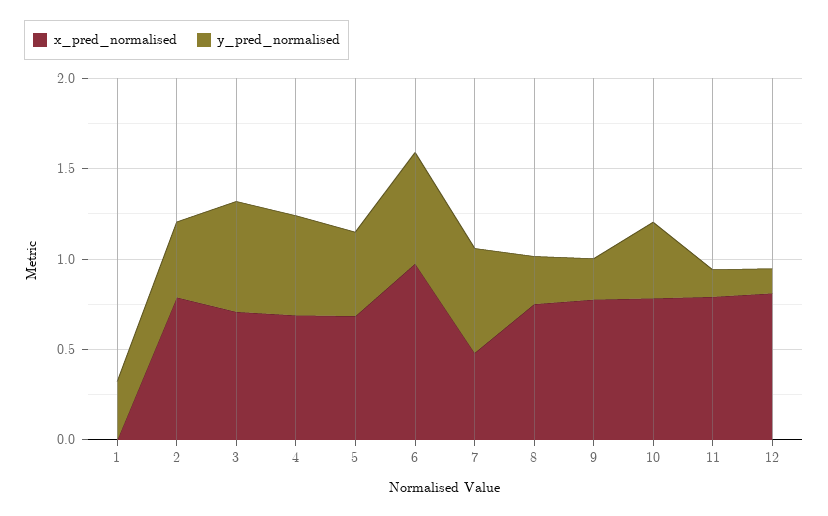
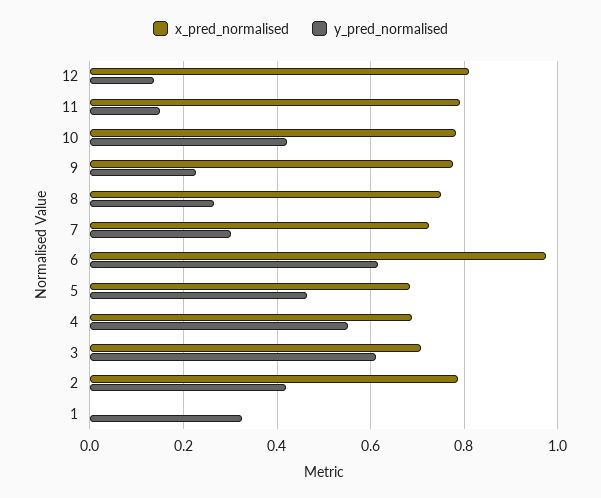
  {
    "x_pred_normalised": {
      "1": 0,
      "2": 0.78,
      "3": 0.7,
      "4": 0.68,
      "5": 0.68,
      "6": 0.98,
-     "7": 0.5,
+     "7": 0.72,
      "8": 0.76,
      "9": 0.78,
      "10": 0.78,
      "11": 0.8,
      "12": 0.82
    },
    "y_pred_normalised": {
      "1": 0.32,
      "2": 0.42,
      "3": 0.62,
      "4": 0.56,
      "5": 0.46,
      "6": 0.62,
-     "7": 0.6,
+     "7": 0.3,
      "8": 0.26,
      "9": 0.22,
      "10": 0.42,
      "11": 0.16,
      "12": 0.14
    }
  }

